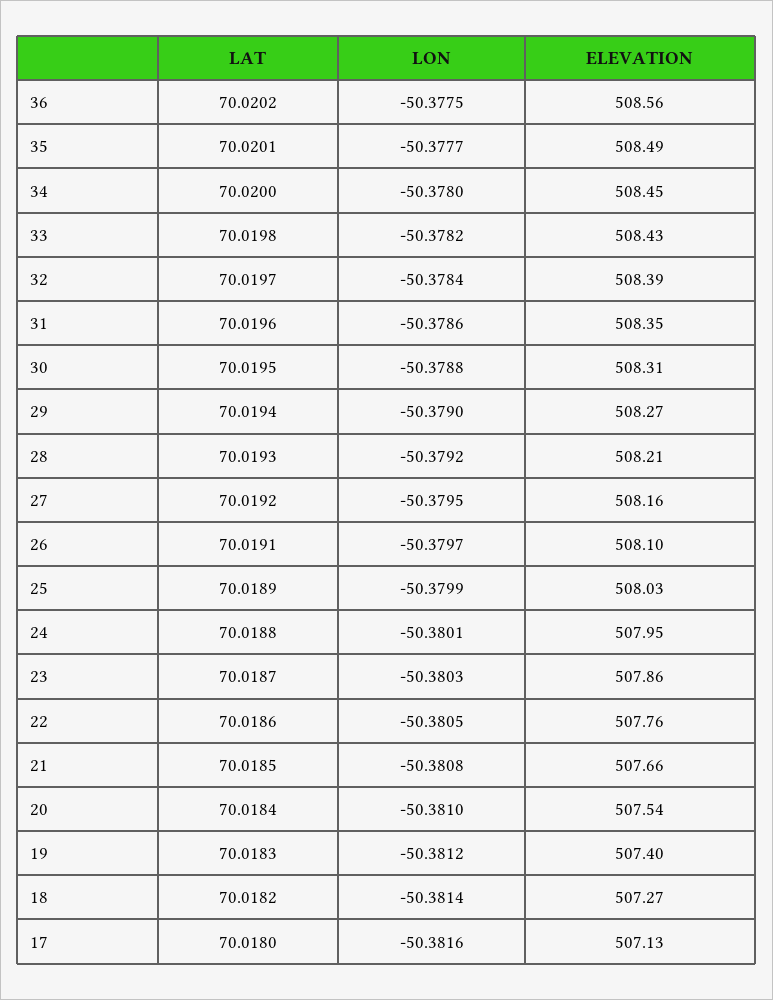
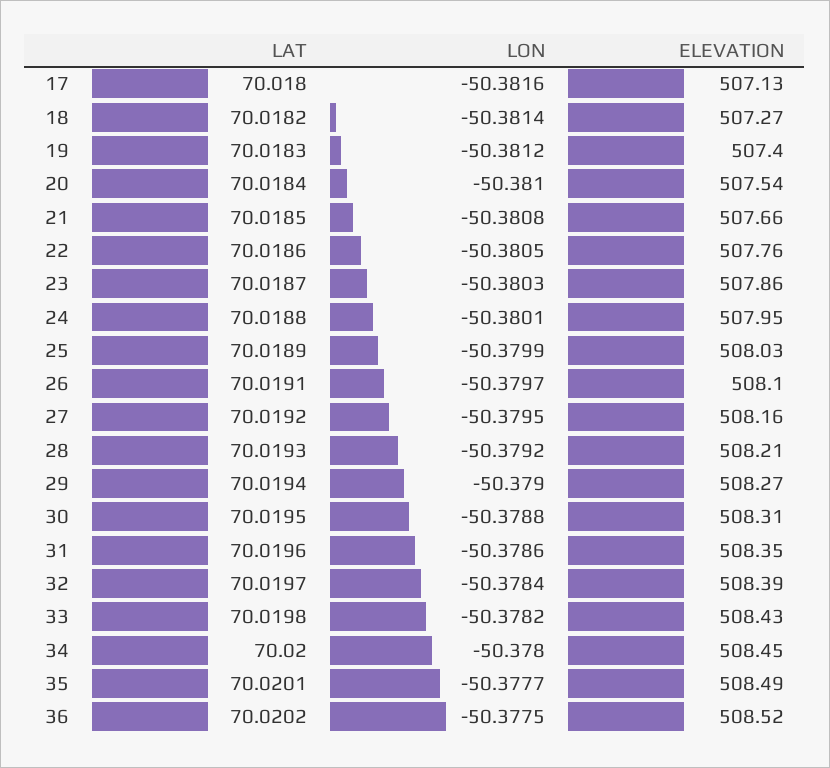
  {
    "LAT": {
      "36": 70.0202,
      "35": 70.0201,
      "34": 70.02,
      "33": 70.0198,
      "32": 70.0197,
      "31": 70.0196,
      "30": 70.0195,
      "29": 70.0194,
      "28": 70.0193,
      "27": 70.0192,
      "26": 70.0191,
      "25": 70.0189,
      "24": 70.0188,
      "23": 70.0187,
      "22": 70.0186,
      "21": 70.0185,
      "20": 70.0184,
      "19": 70.0183,
      "18": 70.0182,
      "17": 70.018
    },
    "LON": {
      "36": -50.3775,
      "35": -50.3777,
      "34": -50.378,
      "33": -50.3782,
      "32": -50.3784,
      "31": -50.3786,
      "30": -50.3788,
      "29": -50.379,
      "28": -50.3792,
      "27": -50.3795,
      "26": -50.3797,
      "25": -50.3799,
      "24": -50.3801,
      "23": -50.3803,
      "22": -50.3805,
      "21": -50.3808,
      "20": -50.381,
      "19": -50.3812,
      "18": -50.3814,
      "17": -50.3816
    },
    "ELEVATION": {
-     "36": 508.56,
+     "36": 508.52,
      "35": 508.49,
      "34": 508.45,
      "33": 508.43,
      "32": 508.39,
      "31": 508.35,
      "30": 508.31,
      "29": 508.27,
      "28": 508.21,
      "27": 508.16,
      "26": 508.1,
      "25": 508.03,
      "24": 507.95,
      "23": 507.86,
      "22": 507.76,
      "21": 507.66,
      "20": 507.54,
      "19": 507.4,
      "18": 507.27,
      "17": 507.13
    }
  }

